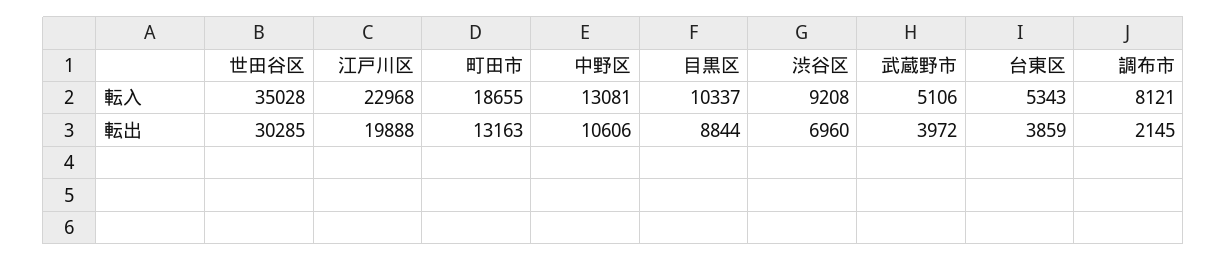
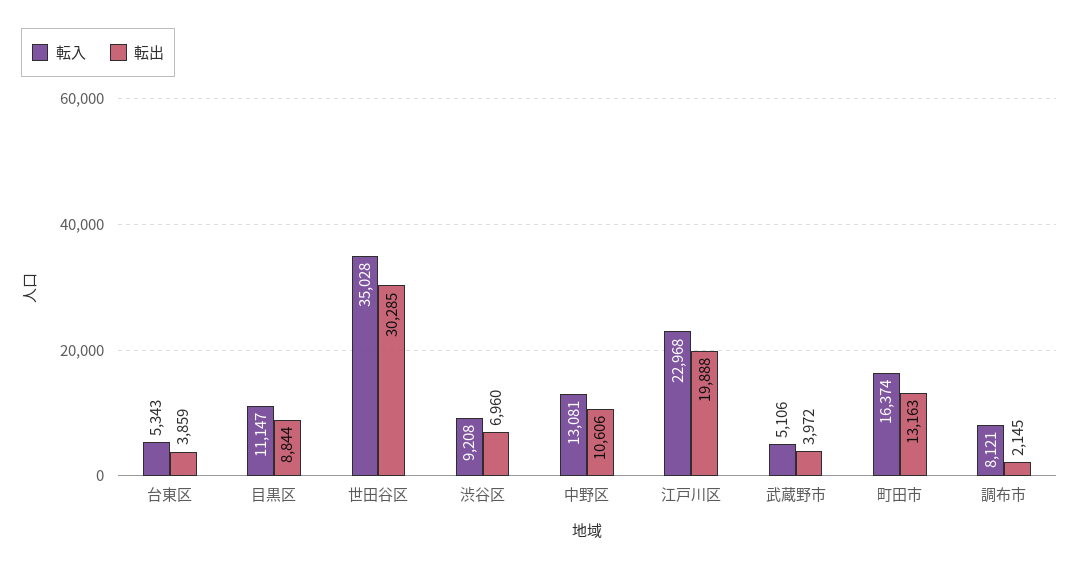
  {
    "転入": {
      "世田谷区": 35028,
      "江戸川区": 22968,
-     "町田市": 18655,
+     "町田市": 16374,
      "中野区": 13081,
-     "目黒区": 10337,
+     "目黒区": 11147,
      "渋谷区": 9208,
      "武蔵野市": 5106,
      "台東区": 5343,
      "調布市": 8121
    },
    "転出": {
      "世田谷区": 30285,
      "江戸川区": 19888,
      "町田市": 13163,
      "中野区": 10606,
      "目黒区": 8844,
      "渋谷区": 6960,
      "武蔵野市": 3972,
      "台東区": 3859,
      "調布市": 2145
    }
  }

